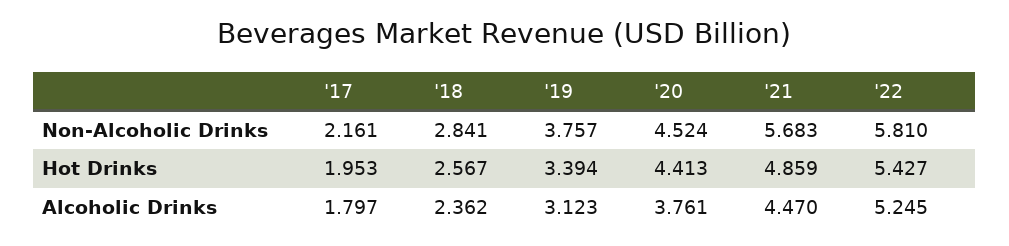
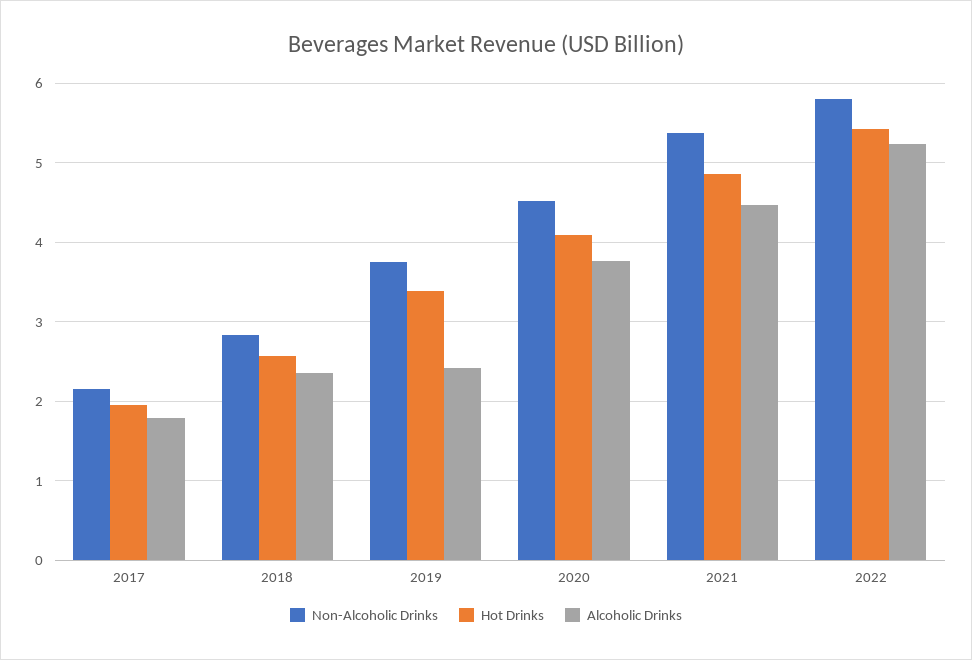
  {
    "Non-Alcoholic Drinks": {
      "'17": 2.161,
      "'18": 2.841,
      "'19": 3.757,
      "'20": 4.524,
-     "'21": 5.683,
+     "'21": 5.4,
      "'22": 5.81
    },
    "Hot Drinks": {
      "'17": 1.953,
      "'18": 2.567,
      "'19": 3.394,
-     "'20": 4.413,
+     "'20": 4.1,
      "'21": 4.859,
      "'22": 5.427
    },
    "Alcoholic Drinks": {
      "'17": 1.797,
      "'18": 2.362,
-     "'19": 3.123,
+     "'19": 2.4,
      "'20": 3.761,
      "'21": 4.47,
      "'22": 5.245
    }
  }

